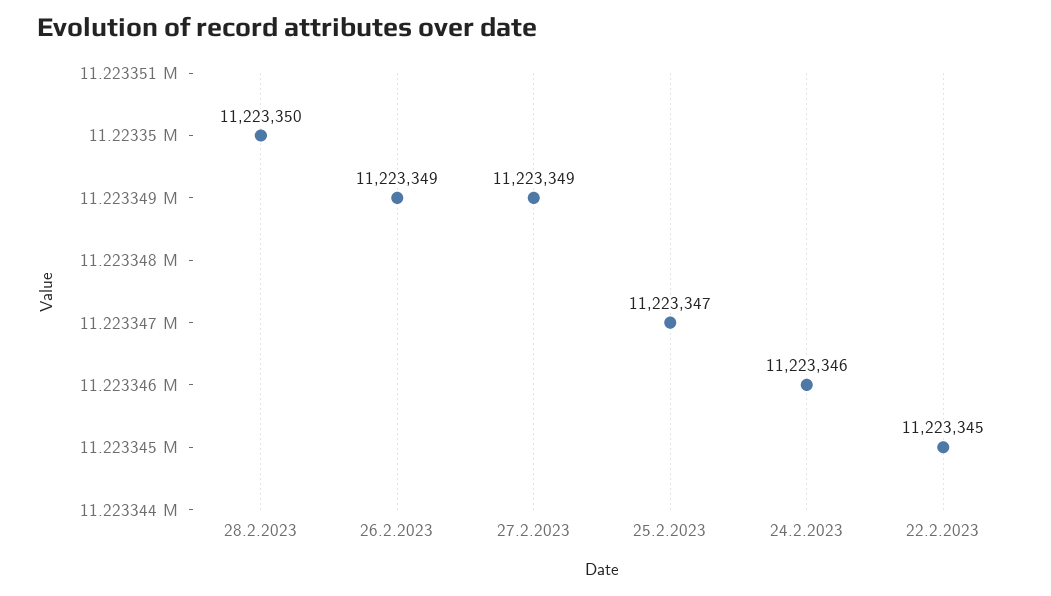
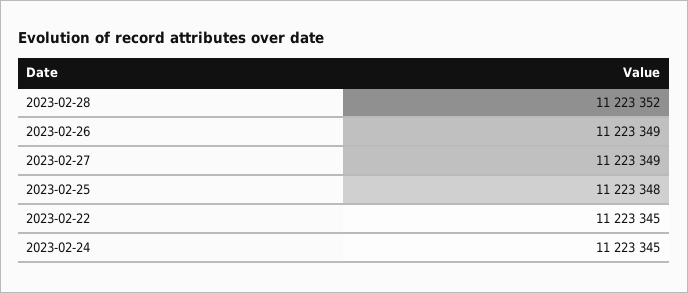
  {
-   "28.2.2023": 11223350,
+   "28.2.2023": 11223352,
    "26.2.2023": 11223349,
    "27.2.2023": 11223349,
-   "25.2.2023": 11223347,
+   "25.2.2023": 11223348,
-   "24.2.2023": 11223346,
+   "24.2.2023": 11223345,
    "22.2.2023": 11223345
  }

